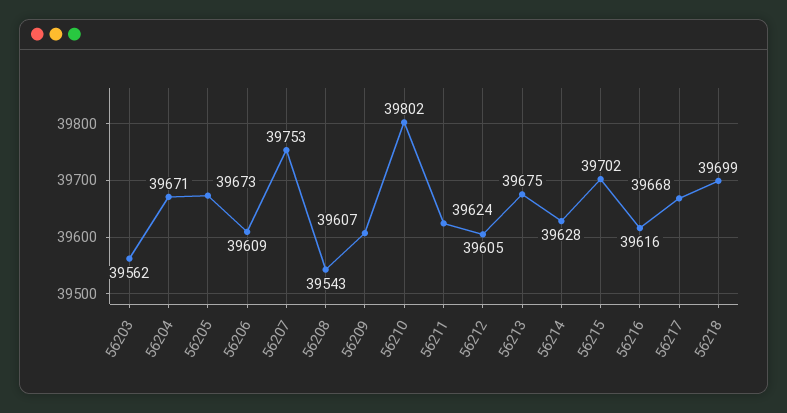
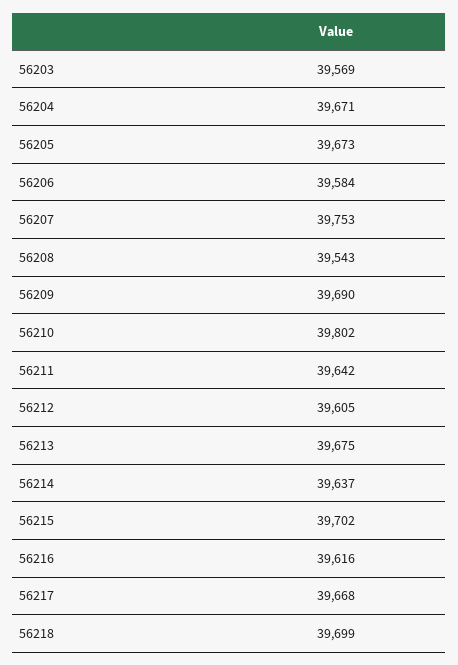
  {
-   "56203": 39562,
+   "56203": 39569,
    "56204": 39671,
    "56205": 39673,
-   "56206": 39609,
+   "56206": 39584,
    "56207": 39753,
    "56208": 39543,
-   "56209": 39607,
+   "56209": 39690,
    "56210": 39802,
-   "56211": 39624,
+   "56211": 39642,
    "56212": 39605,
    "56213": 39675,
-   "56214": 39628,
+   "56214": 39637,
    "56215": 39702,
    "56216": 39616,
    "56217": 39668,
    "56218": 39699
  }

